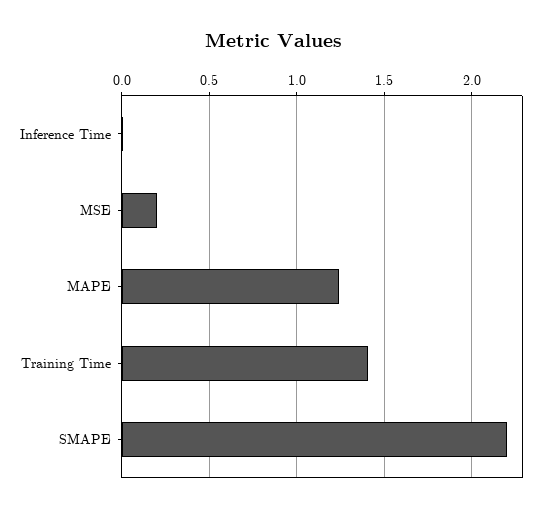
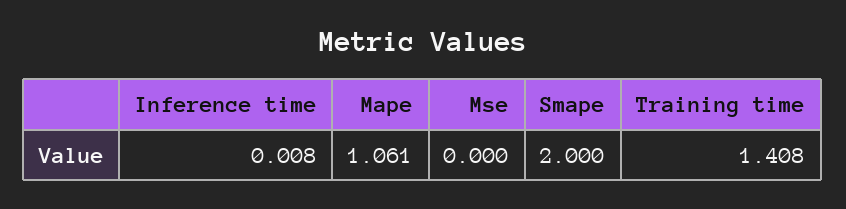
  {
    "Inference Time": 0.008,
-   "MSE": 0.2,
+   "MSE": 0,
-   "MAPE": 1.25,
+   "MAPE": 1.061,
    "Training Time": 1.408,
-   "SMAPE": 2.2
+   "SMAPE": 2
  }

